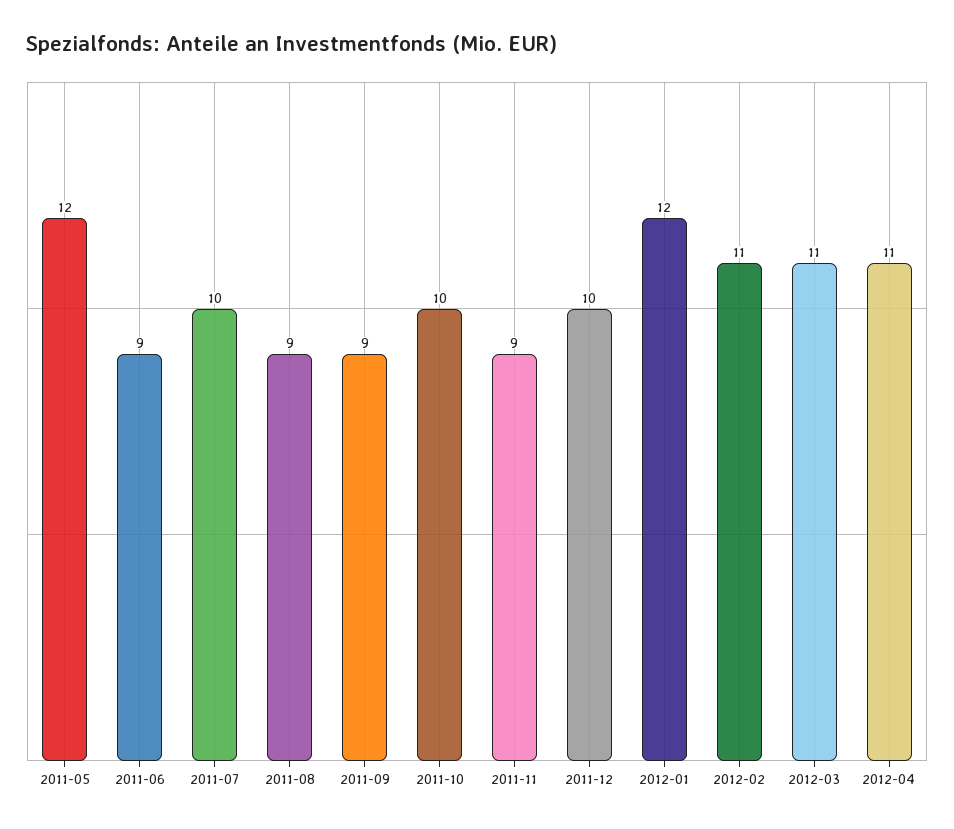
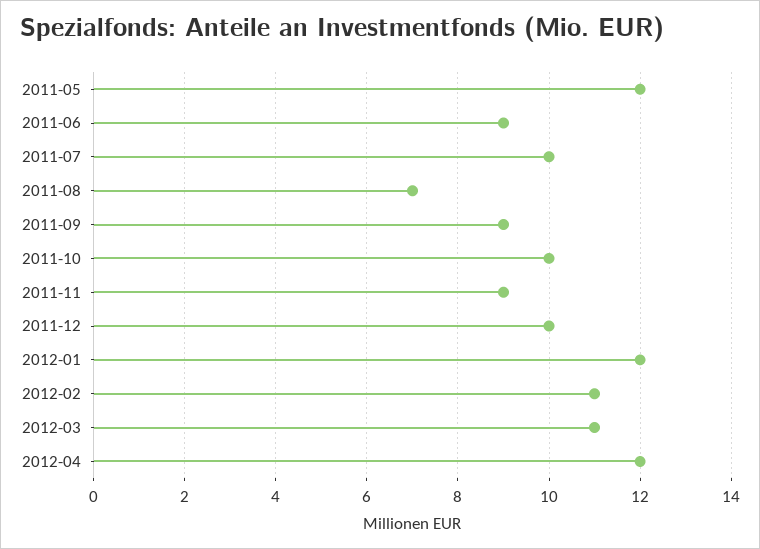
  {
    "2011-05": 12,
    "2011-06": 9,
    "2011-07": 10,
-   "2011-08": 9,
+   "2011-08": 7,
    "2011-09": 9,
    "2011-10": 10,
    "2011-11": 9,
    "2011-12": 10,
    "2012-01": 12,
    "2012-02": 11,
    "2012-03": 11,
-   "2012-04": 11
+   "2012-04": 12
  }

